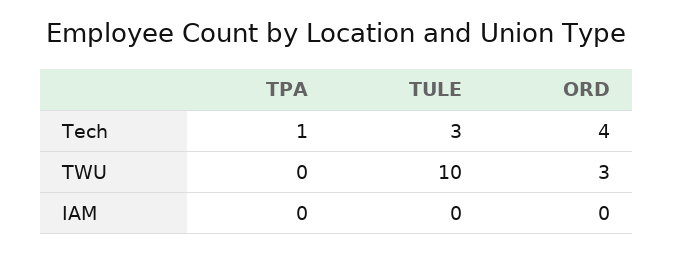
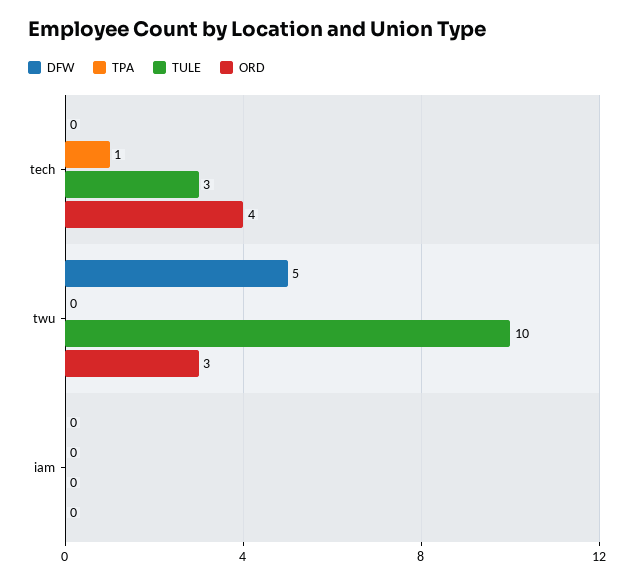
  {
    "TPA": {
      "Tech": 1,
      "TWU": 0,
      "IAM": 0
    },
    "TULE": {
      "Tech": 3,
      "TWU": 10,
      "IAM": 0
    },
    "ORD": {
      "Tech": 4,
      "TWU": 3,
      "IAM": 0
-   }
+   },
+   "DFW": {
+     "Tech": 0,
+     "TWU": 5,
+     "IAM": 0
+   }
  }

